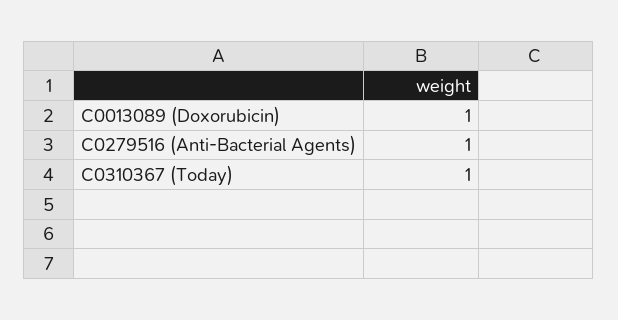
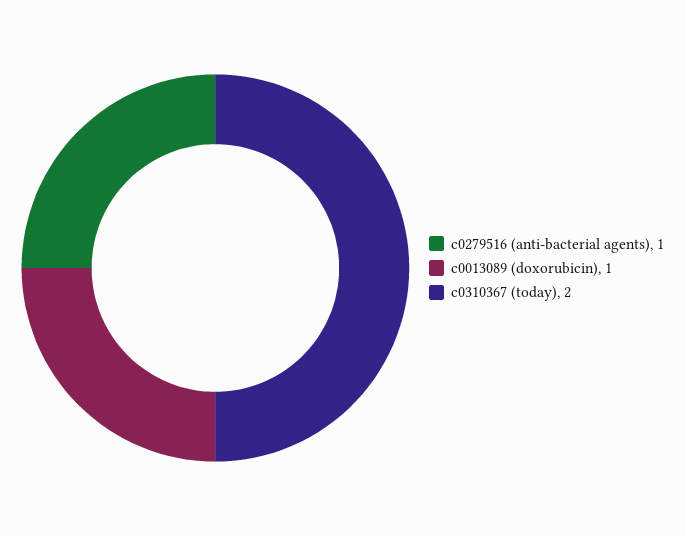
  {
    "C0013089 (Doxorubicin)": 1,
    "C0279516 (Anti-Bacterial Agents)": 1,
-   "C0310367 (Today)": 1
+   "C0310367 (Today)": 2
  }

